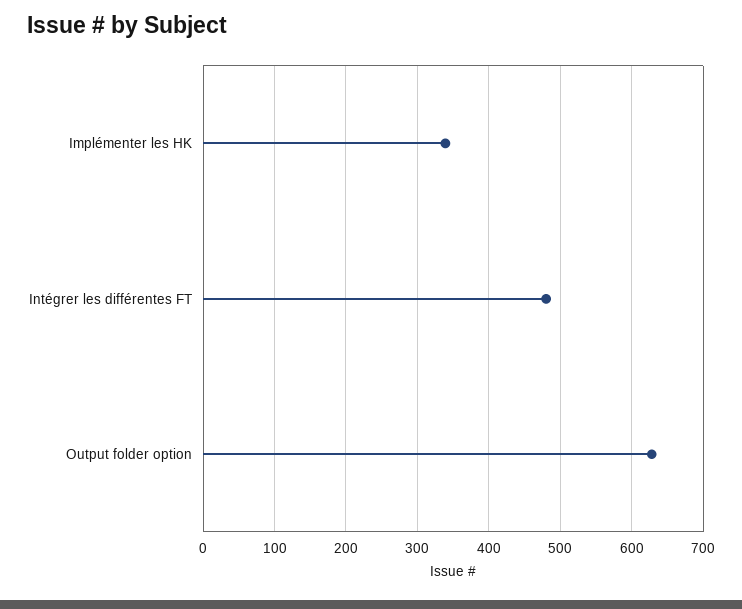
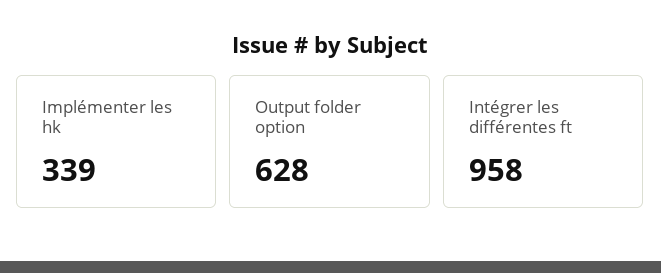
  {
    "Implémenter les HK": 339,
-   "Intégrer les différentes FT": 480,
+   "Intégrer les différentes FT": 958,
    "Output folder option": 628
  }

